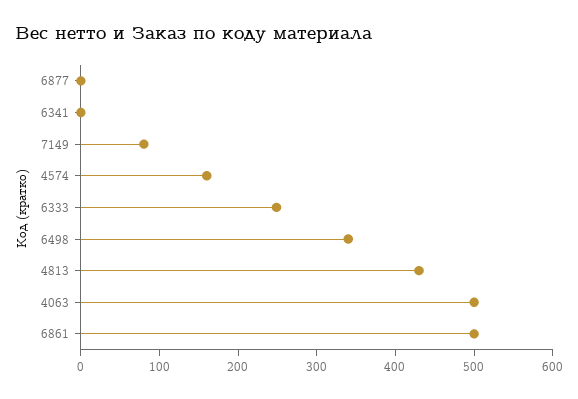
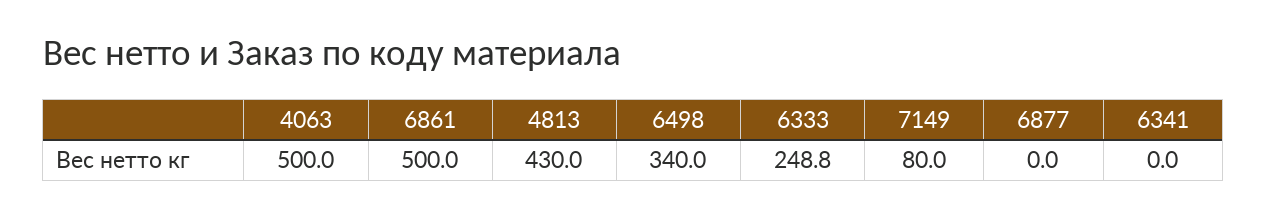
  {
    "6877": 0,
    "6341": 0,
    "7149": 80,
-   "4574": 160,
    "6333": 248.8,
    "6498": 340,
    "4813": 430,
    "4063": 500,
    "6861": 500
  }

